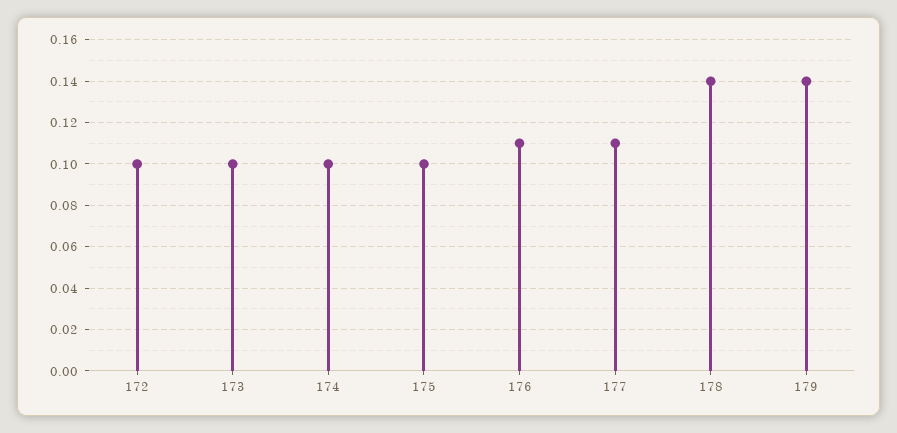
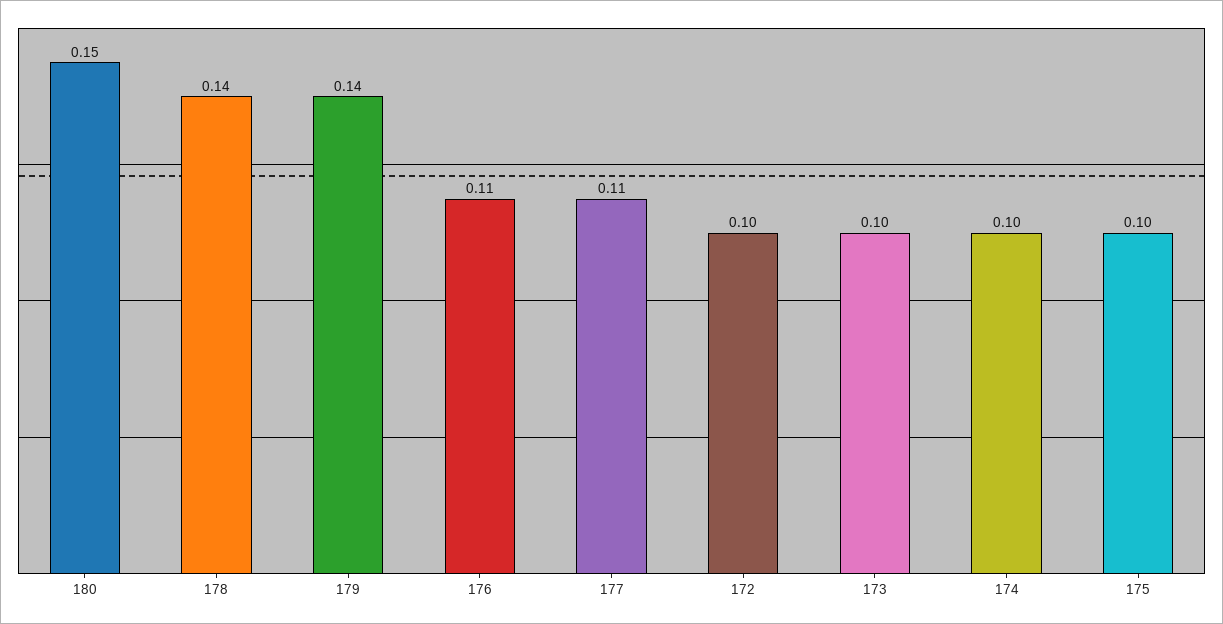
  {
    "172": 0.1,
    "173": 0.1,
    "174": 0.1,
    "175": 0.1,
    "176": 0.11,
    "177": 0.11,
    "178": 0.14,
-   "179": 0.14
+   "179": 0.14,
+   "180": 0.15
  }

